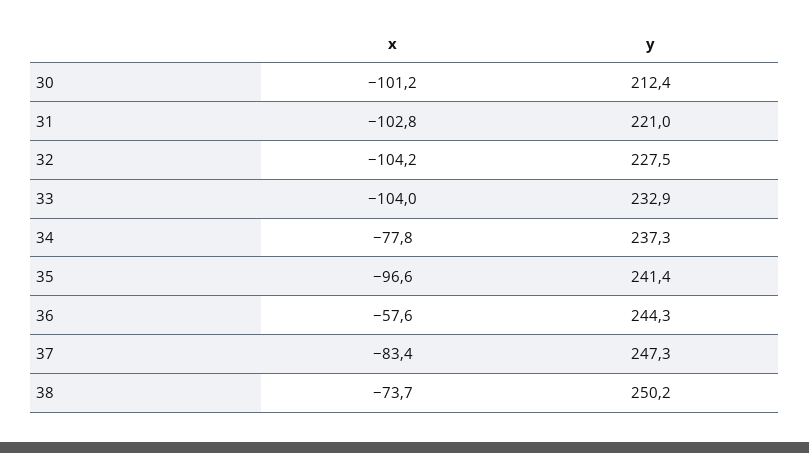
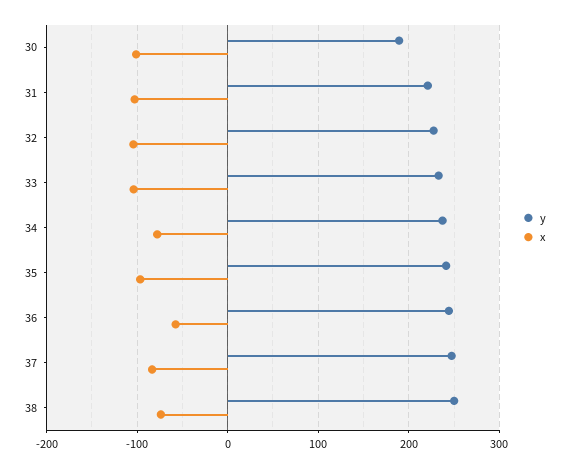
  {
    "x": {
      "30": -101.2,
      "31": -102.8,
      "32": -104.2,
      "33": -104,
      "34": -77.8,
      "35": -96.6,
      "36": -57.6,
      "37": -83.4,
      "38": -73.7
    },
    "y": {
-     "30": 212.4,
+     "30": 190,
      "31": 221,
      "32": 227.5,
      "33": 232.9,
      "34": 237.3,
      "35": 241.4,
      "36": 244.3,
      "37": 247.3,
      "38": 250.2
    }
  }

